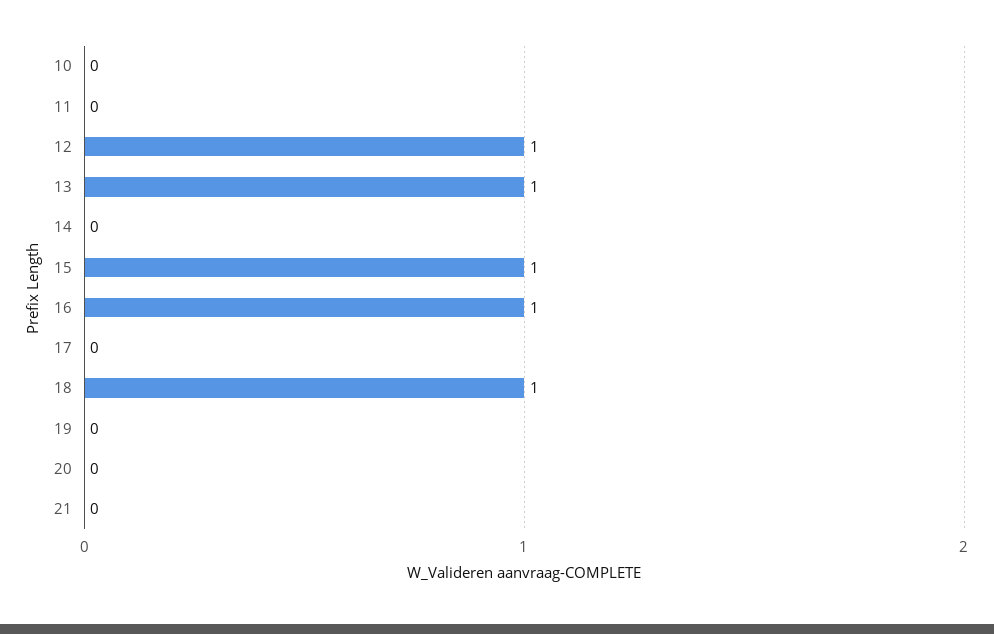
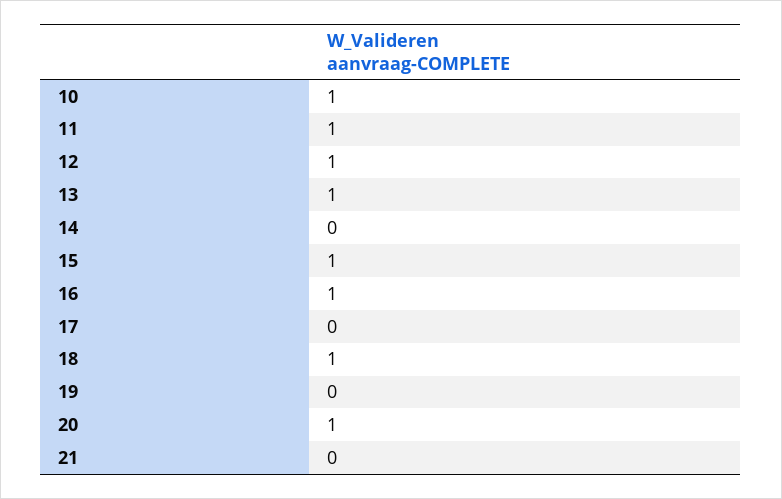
  {
-   "10": 0,
+   "10": 1,
-   "11": 0,
+   "11": 1,
    "12": 1,
    "13": 1,
    "14": 0,
    "15": 1,
    "16": 1,
    "17": 0,
    "18": 1,
    "19": 0,
-   "20": 0,
+   "20": 1,
    "21": 0
  }

